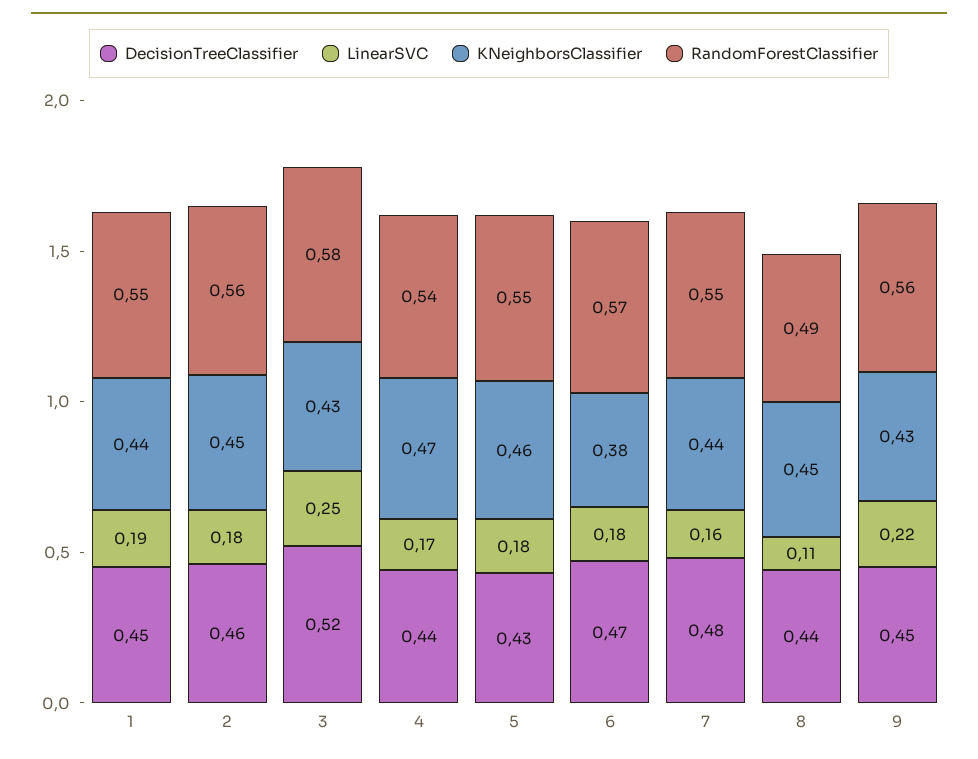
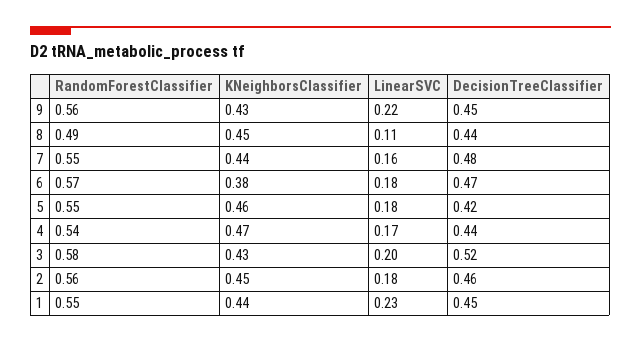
  {
    "DecisionTreeClassifier": {
      "1": 0.45,
      "2": 0.46,
      "3": 0.52,
      "4": 0.44,
-     "5": 0.43,
+     "5": 0.42,
      "6": 0.47,
      "7": 0.48,
      "8": 0.44,
      "9": 0.45
    },
    "LinearSVC": {
-     "1": 0.19,
+     "1": 0.23,
      "2": 0.18,
-     "3": 0.25,
+     "3": 0.2,
      "4": 0.17,
      "5": 0.18,
      "6": 0.18,
      "7": 0.16,
      "8": 0.11,
      "9": 0.22
    },
    "KNeighborsClassifier": {
      "1": 0.44,
      "2": 0.45,
      "3": 0.43,
      "4": 0.47,
      "5": 0.46,
      "6": 0.38,
      "7": 0.44,
      "8": 0.45,
      "9": 0.43
    },
    "RandomForestClassifier": {
      "1": 0.55,
      "2": 0.56,
      "3": 0.58,
      "4": 0.54,
      "5": 0.55,
      "6": 0.57,
      "7": 0.55,
      "8": 0.49,
      "9": 0.56
    }
  }

